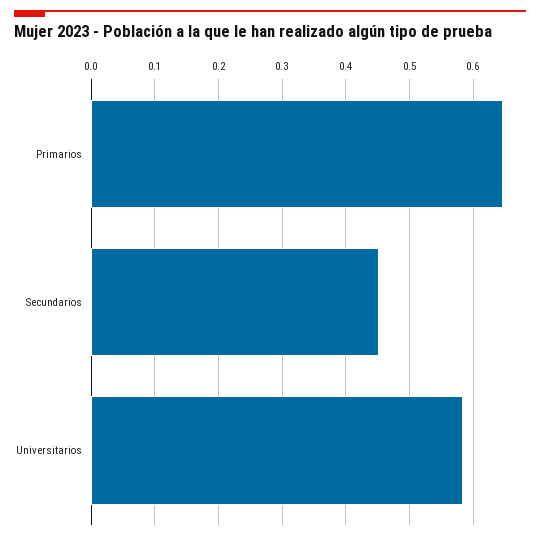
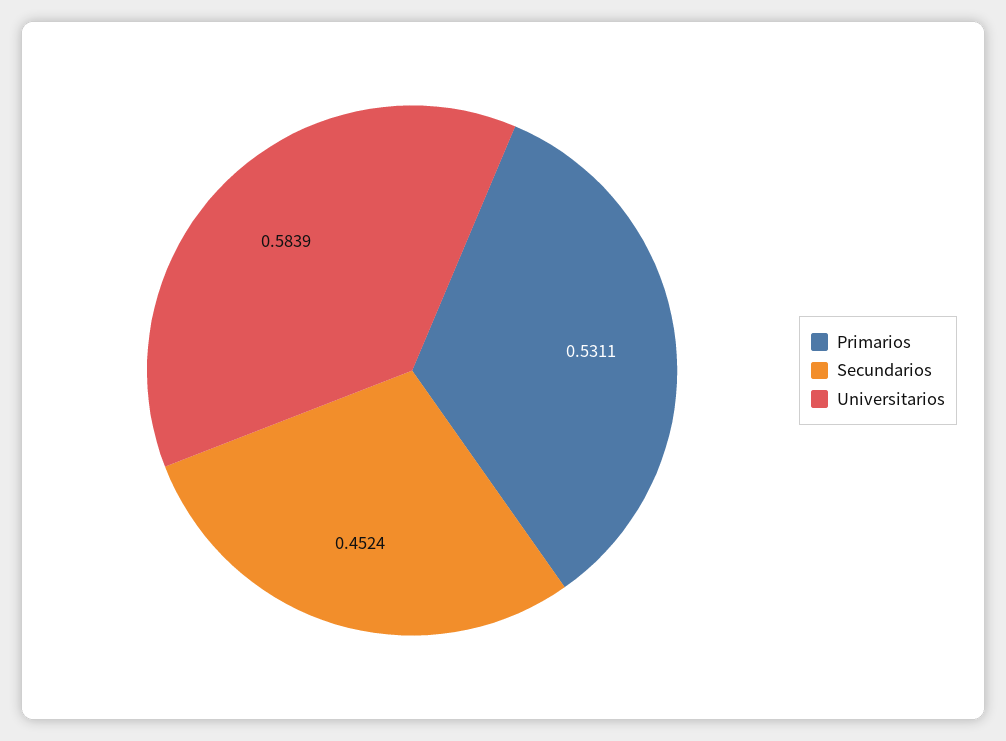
  {
-   "Primarios": 0.65,
+   "Primarios": 0.5311,
    "Secundarios": 0.4524,
    "Universitarios": 0.5839
  }

